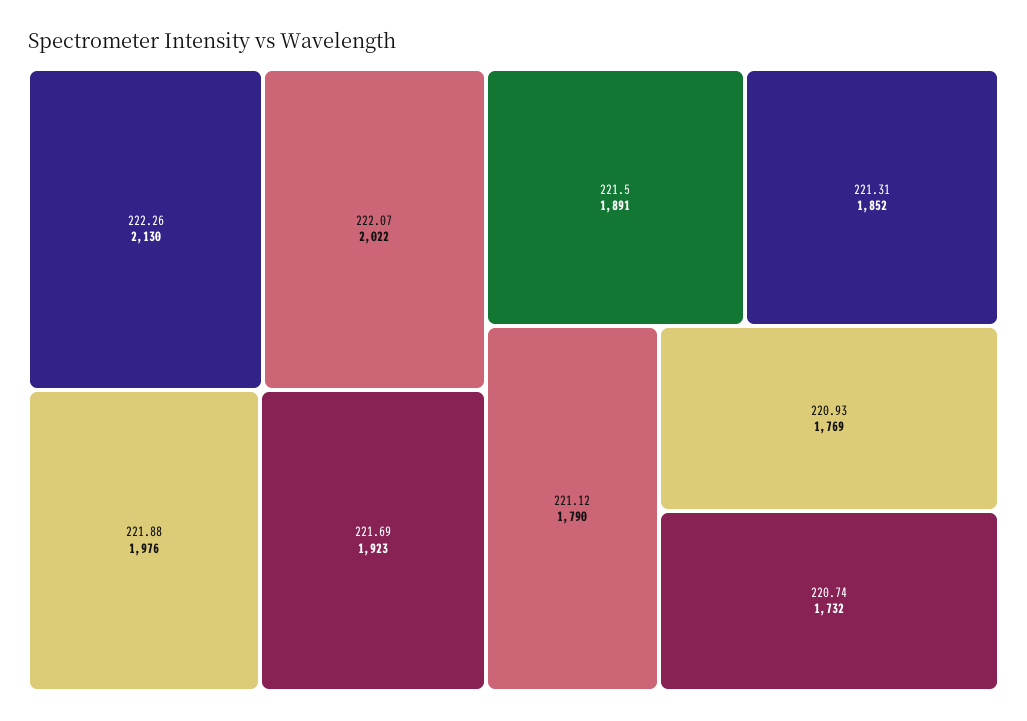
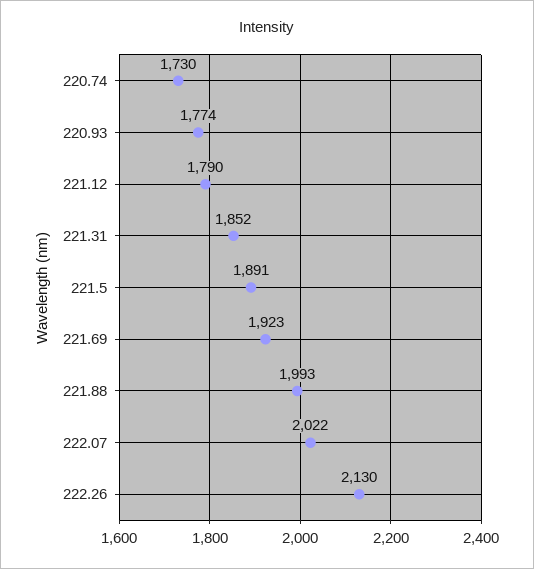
  {
    "222.26": 2130,
    "222.07": 2022,
-   "221.88": 1976,
+   "221.88": 1993,
    "221.69": 1923,
    "221.5": 1891,
    "221.31": 1852,
    "221.12": 1790,
-   "220.93": 1769,
+   "220.93": 1774,
-   "220.74": 1732
+   "220.74": 1730
  }

